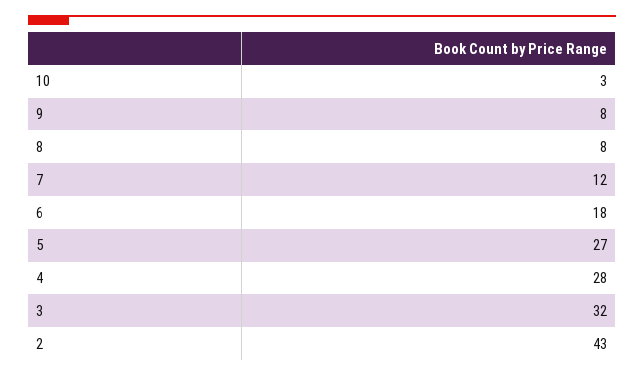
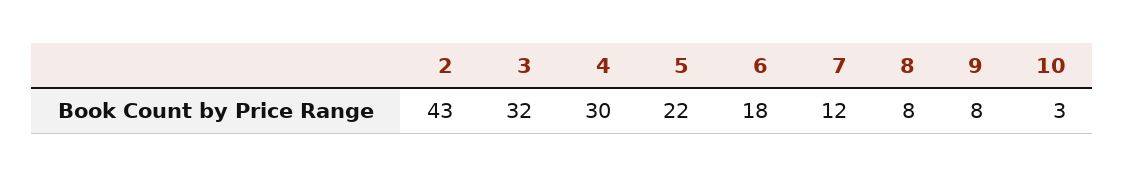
  {
    "10": 3,
    "9": 8,
    "8": 8,
    "7": 12,
    "6": 18,
-   "5": 27,
+   "5": 22,
-   "4": 28,
+   "4": 30,
    "3": 32,
    "2": 43
  }

